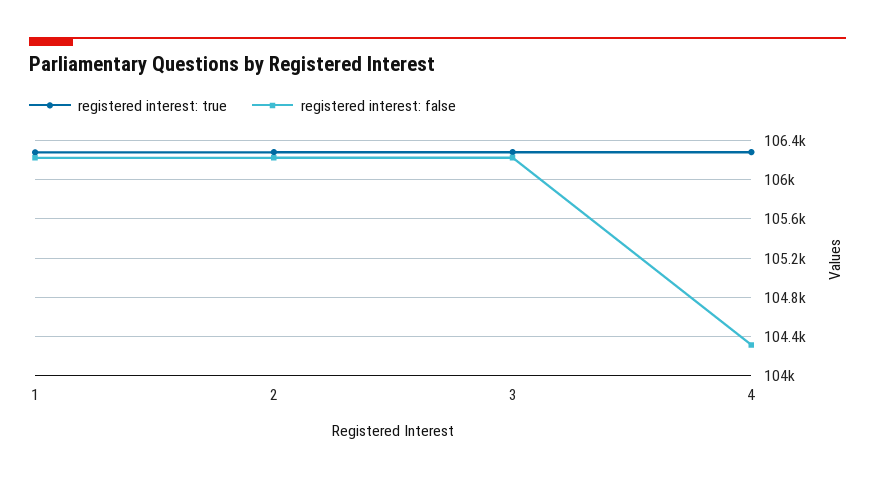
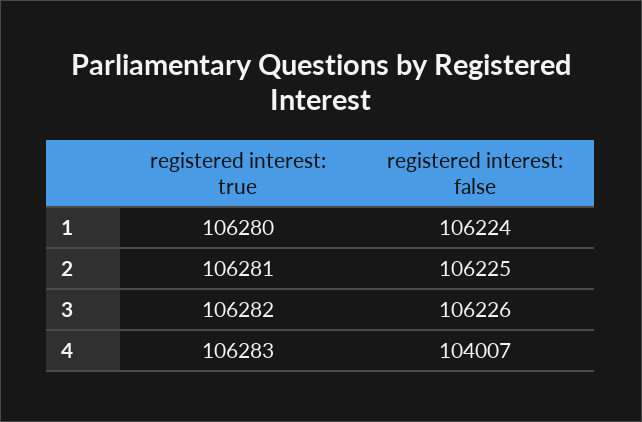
  {
    "registered interest: true": {
      "1": 106280,
      "2": 106281,
      "3": 106282,
      "4": 106283
    },
    "registered interest: false": {
      "1": 106224,
      "2": 106225,
      "3": 106226,
-     "4": 104300
+     "4": 104007
    }
  }

